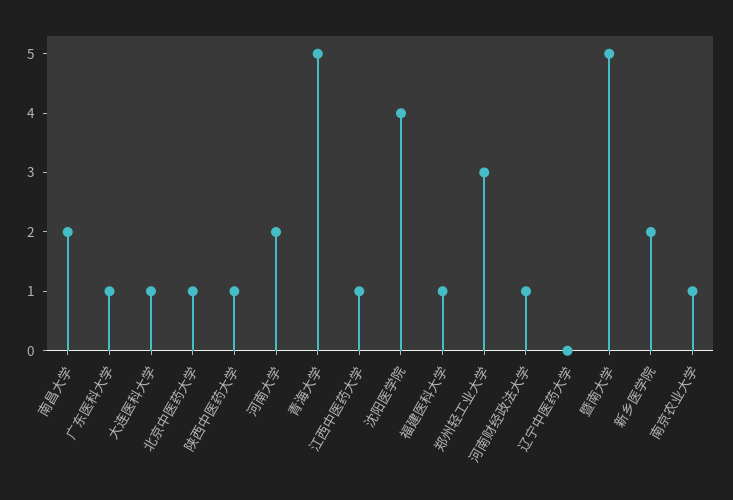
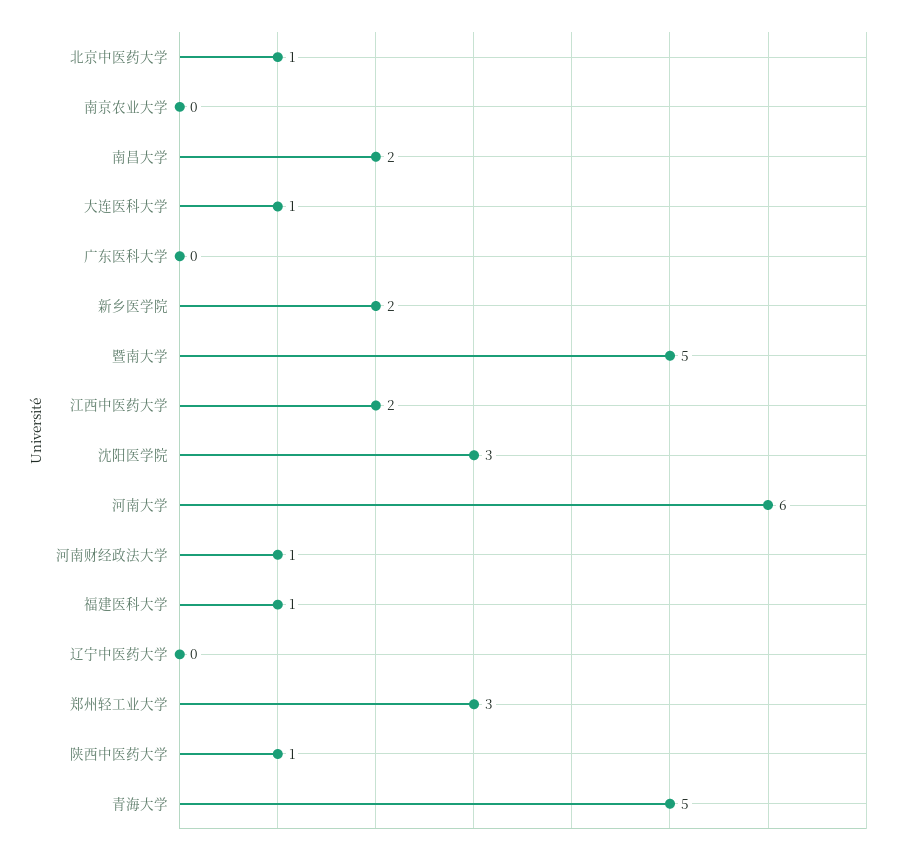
  {
    "南昌大学": 2,
-   "广东医科大学": 1,
+   "广东医科大学": 0,
    "大连医科大学": 1,
    "北京中医药大学": 1,
    "陕西中医药大学": 1,
-   "河南大学": 2,
+   "河南大学": 6,
    "青海大学": 5,
-   "江西中医药大学": 1,
+   "江西中医药大学": 2,
-   "沈阳医学院": 4,
+   "沈阳医学院": 3,
    "福建医科大学": 1,
    "郑州轻工业大学": 3,
    "河南财经政法大学": 1,
    "辽宁中医药大学": 0,
    "暨南大学": 5,
    "新乡医学院": 2,
-   "南京农业大学": 1
+   "南京农业大学": 0
  }

